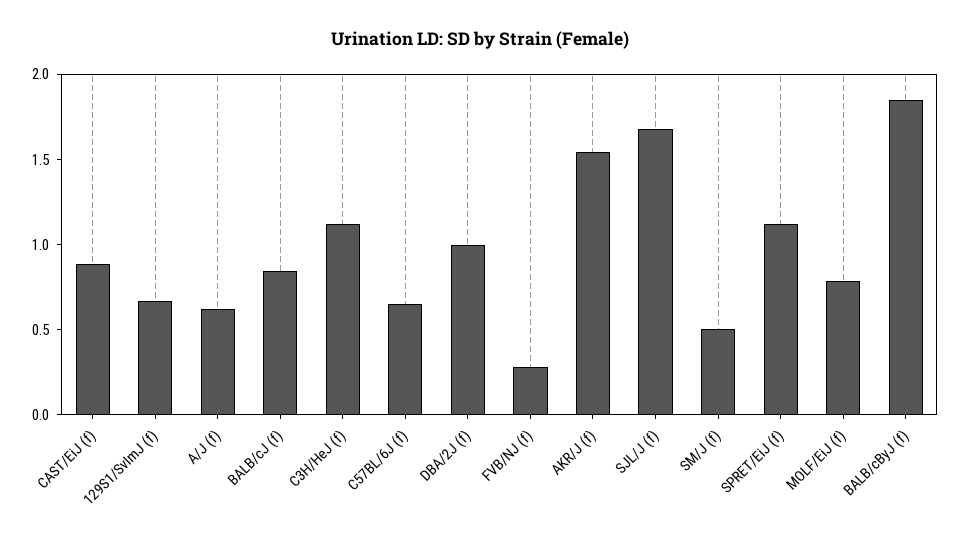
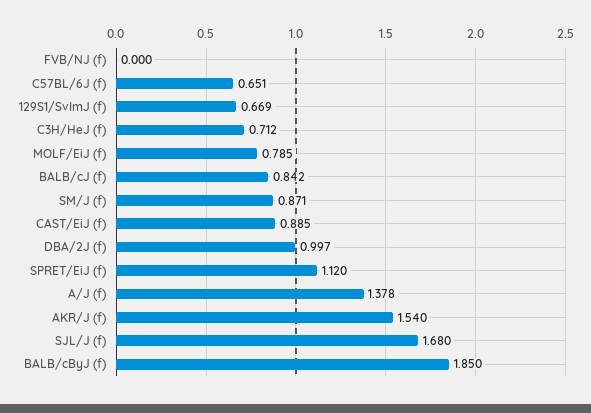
  {
    "CAST/EiJ (f)": 0.885,
    "129S1/SvImJ (f)": 0.669,
-   "A/J (f)": 0.6,
+   "A/J (f)": 1.378,
    "BALB/cJ (f)": 0.842,
-   "C3H/HeJ (f)": 1.1,
+   "C3H/HeJ (f)": 0.712,
    "C57BL/6J (f)": 0.651,
    "DBA/2J (f)": 0.997,
-   "FVB/NJ (f)": 0.3,
+   "FVB/NJ (f)": 0,
    "AKR/J (f)": 1.54,
    "SJL/J (f)": 1.68,
-   "SM/J (f)": 0.5,
+   "SM/J (f)": 0.871,
    "SPRET/EiJ (f)": 1.12,
    "MOLF/EiJ (f)": 0.785,
    "BALB/cByJ (f)": 1.85
  }

